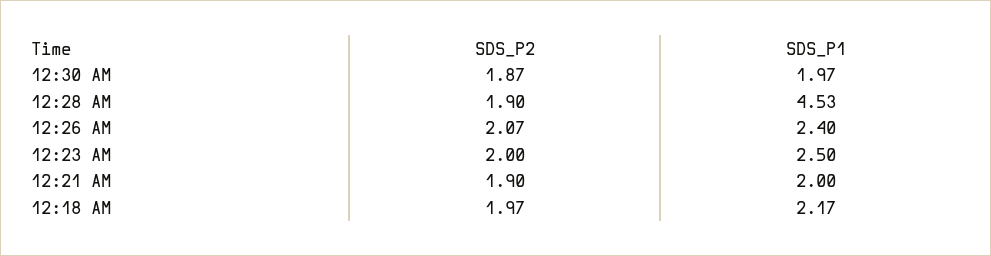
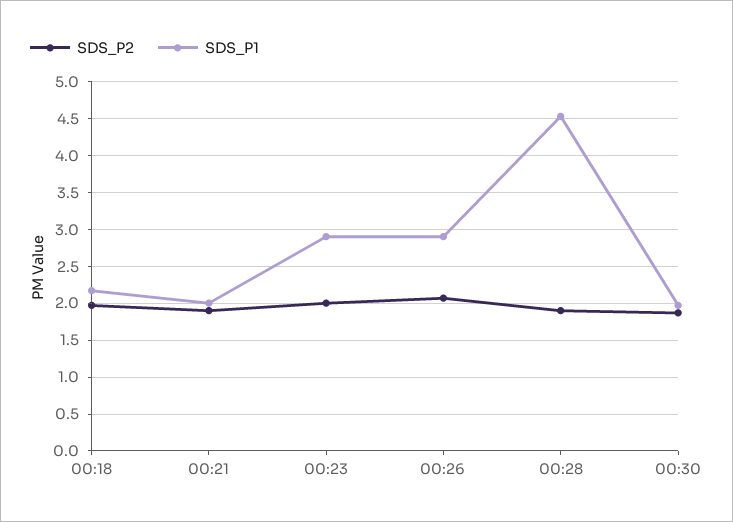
  {
    "SDS_P2": {
      "12:30 AM": 1.87,
      "12:28 AM": 1.9,
      "12:26 AM": 2.07,
      "12:23 AM": 2,
      "12:21 AM": 1.9,
      "12:18 AM": 1.97
    },
    "SDS_P1": {
      "12:30 AM": 1.97,
      "12:28 AM": 4.53,
-     "12:26 AM": 2.4,
+     "12:26 AM": 2.9,
-     "12:23 AM": 2.5,
+     "12:23 AM": 2.9,
      "12:21 AM": 2,
      "12:18 AM": 2.17
    }
  }

